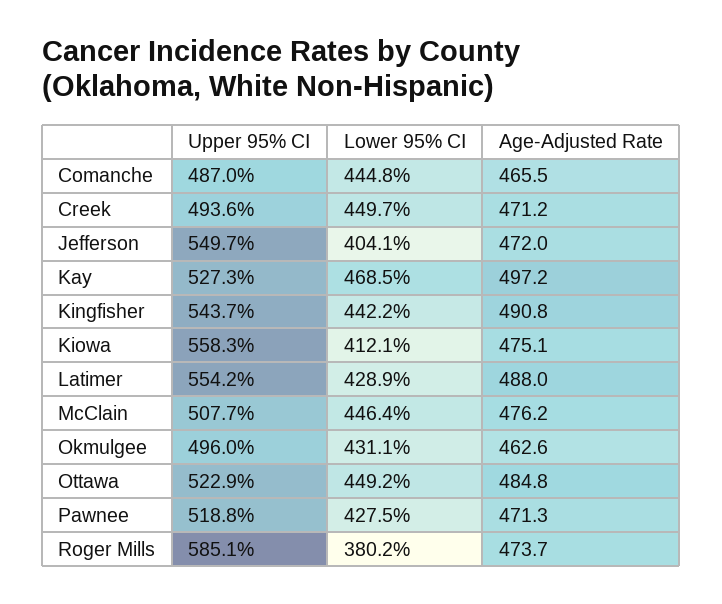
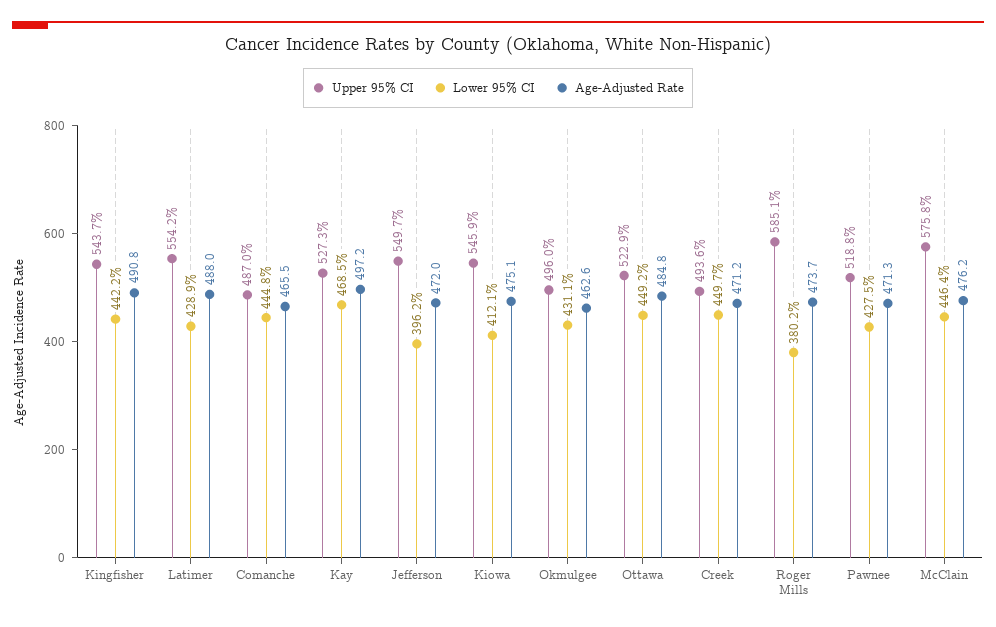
  {
    "Upper 95% CI": {
      "Comanche": 487,
      "Creek": 493.6,
      "Jefferson": 549.7,
      "Kay": 527.3,
      "Kingfisher": 543.7,
-     "Kiowa": 558.3,
+     "Kiowa": 545.9,
      "Latimer": 554.2,
-     "McClain": 507.7,
+     "McClain": 575.8,
      "Okmulgee": 496,
      "Ottawa": 522.9,
      "Pawnee": 518.8,
      "Roger Mills": 585.1
    },
    "Lower 95% CI": {
      "Comanche": 444.8,
      "Creek": 449.7,
-     "Jefferson": 404.1,
+     "Jefferson": 396.2,
      "Kay": 468.5,
      "Kingfisher": 442.2,
      "Kiowa": 412.1,
      "Latimer": 428.9,
      "McClain": 446.4,
      "Okmulgee": 431.1,
      "Ottawa": 449.2,
      "Pawnee": 427.5,
      "Roger Mills": 380.2
    },
    "Age-Adjusted Rate": {
      "Comanche": 465.5,
      "Creek": 471.2,
      "Jefferson": 472,
      "Kay": 497.2,
      "Kingfisher": 490.8,
      "Kiowa": 475.1,
      "Latimer": 488,
      "McClain": 476.2,
      "Okmulgee": 462.6,
      "Ottawa": 484.8,
      "Pawnee": 471.3,
      "Roger Mills": 473.7
    }
  }

